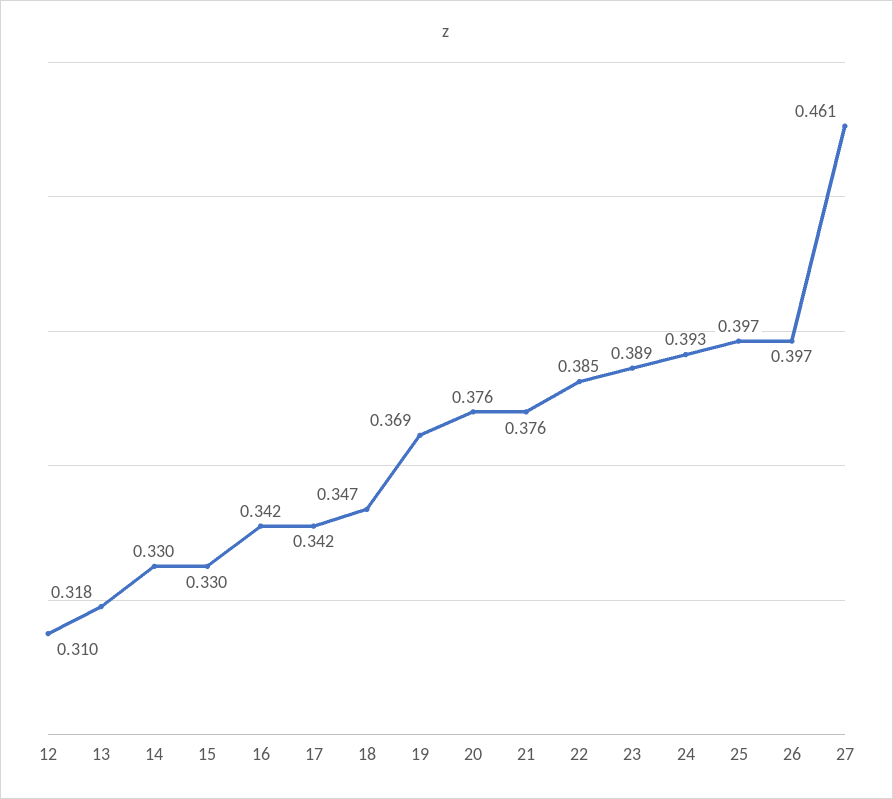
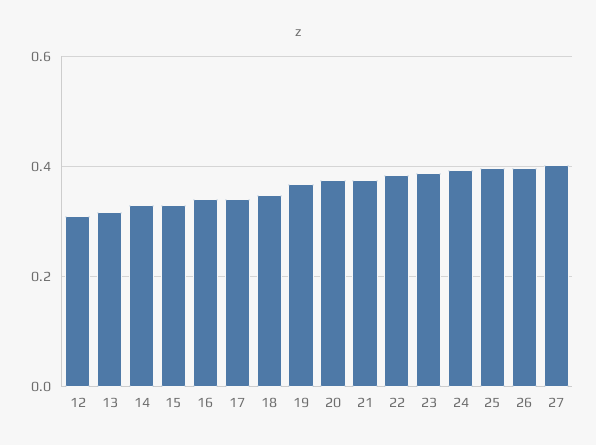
  {
    "12": 0.31,
    "13": 0.318,
    "14": 0.33,
    "15": 0.33,
    "16": 0.342,
    "17": 0.342,
    "18": 0.347,
    "19": 0.369,
    "20": 0.376,
    "21": 0.376,
    "22": 0.385,
    "23": 0.389,
    "24": 0.393,
    "25": 0.397,
    "26": 0.397,
-   "27": 0.461
+   "27": 0.4
  }

